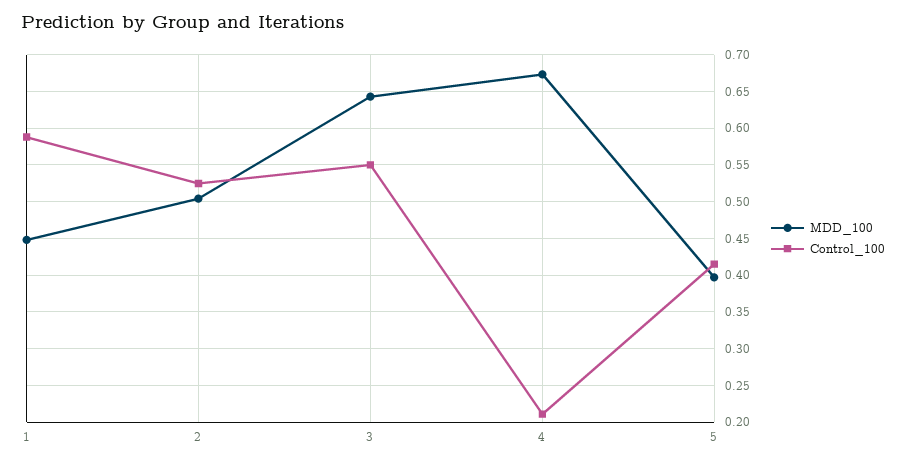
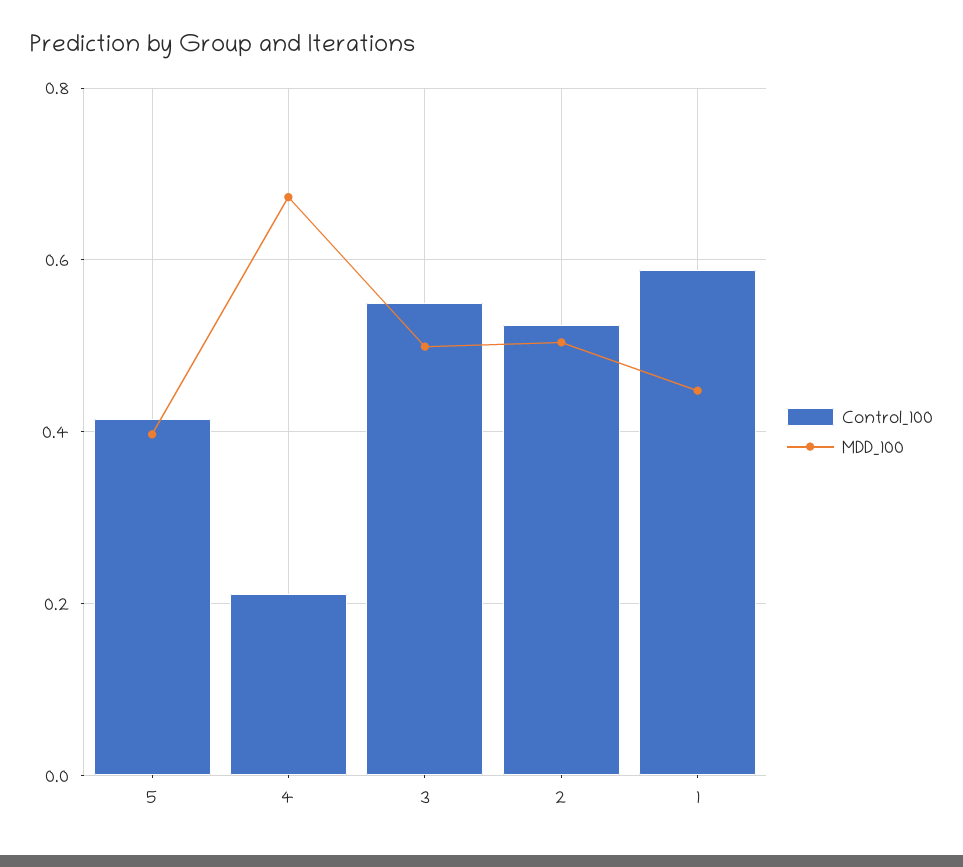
  {
    "MDD_100": {
      "1": 0.45,
      "2": 0.5,
-     "3": 0.64,
+     "3": 0.5,
      "4": 0.67,
      "5": 0.4
    },
    "Control_100": {
      "1": 0.59,
      "2": 0.52,
      "3": 0.55,
      "4": 0.21,
      "5": 0.41
    }
  }

